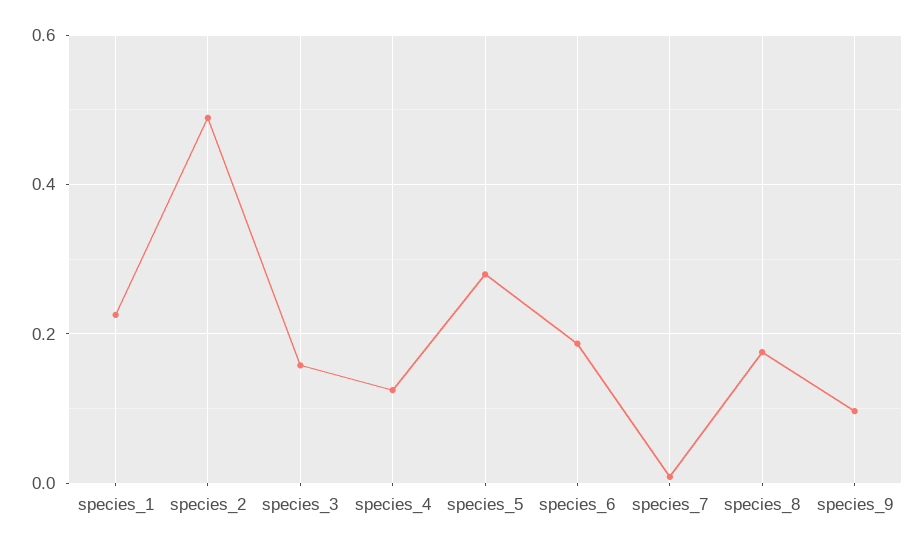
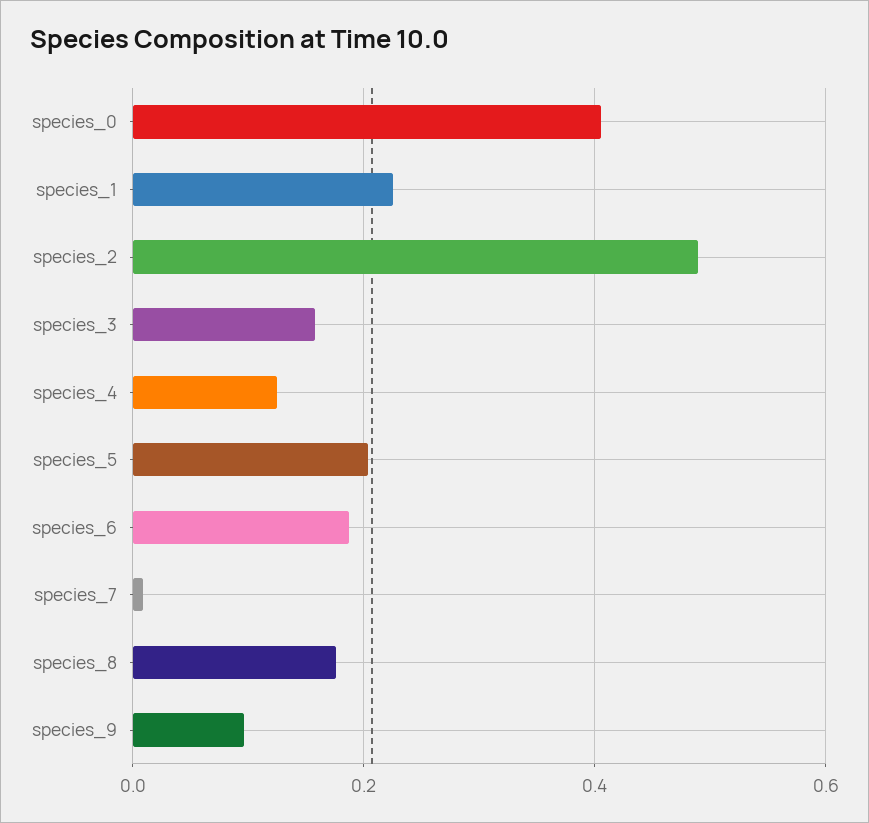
  {
    "species_1": 0.22,
    "species_2": 0.48,
    "species_3": 0.16,
    "species_4": 0.12,
-   "species_5": 0.28,
+   "species_5": 0.2,
    "species_6": 0.18,
    "species_7": 0,
    "species_8": 0.18,
-   "species_9": 0.1
+   "species_9": 0.1,
+   "species_0": 0.4
  }

